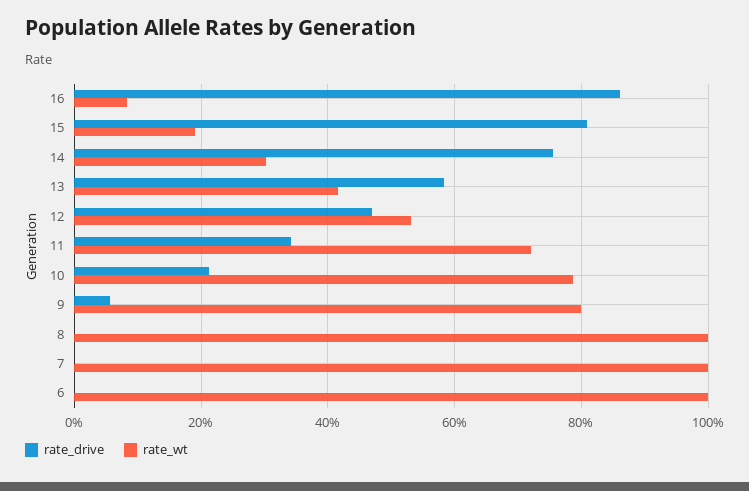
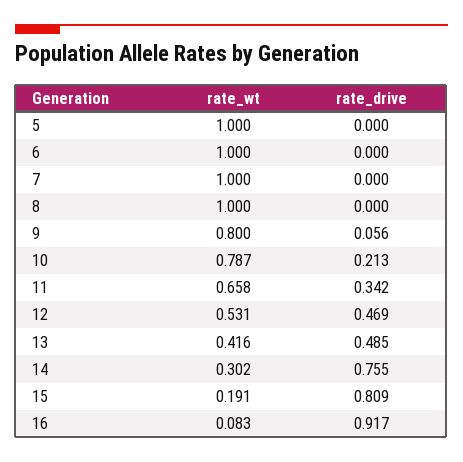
  {
    "rate_drive": {
-     "16": 0.86,
+     "16": 0.917,
      "15": 0.809,
      "14": 0.755,
-     "13": 0.58,
+     "13": 0.485,
      "12": 0.469,
      "11": 0.342,
      "10": 0.213,
      "9": 0.056,
      "8": 0,
      "7": 0,
-     "6": 0
+     "6": 0,
+     "5": 0
    },
    "rate_wt": {
      "16": 0.083,
      "15": 0.191,
      "14": 0.302,
      "13": 0.416,
      "12": 0.531,
-     "11": 0.72,
+     "11": 0.658,
      "10": 0.787,
      "9": 0.8,
      "8": 1,
      "7": 1,
-     "6": 1
+     "6": 1,
+     "5": 1
    }
  }

